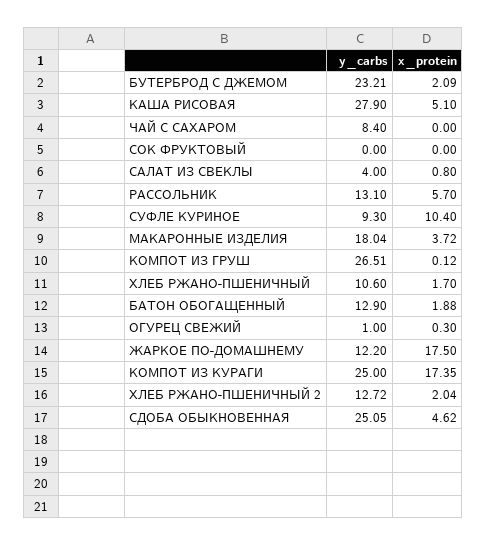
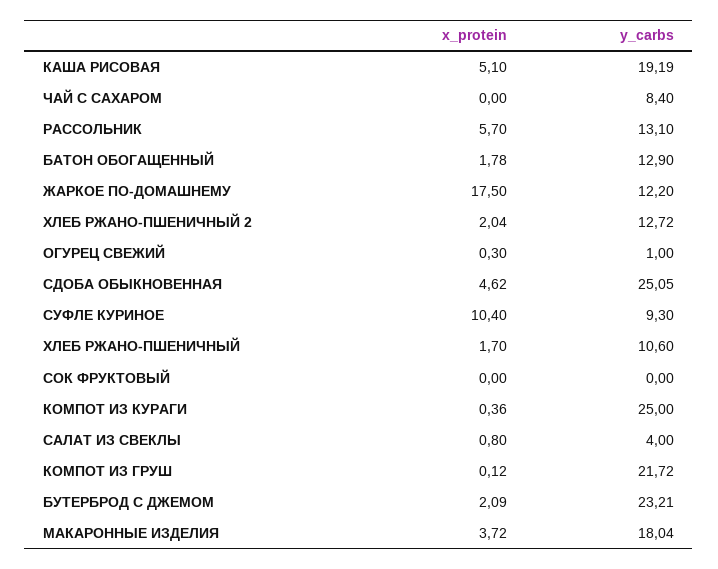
  {
    "y_carbs": {
      "БУТЕРБРОД С ДЖЕМОМ": 23.21,
-     "КАША РИСОВАЯ": 27.9,
+     "КАША РИСОВАЯ": 19.19,
      "ЧАЙ С САХАРОМ": 8.4,
      "СОК ФРУКТОВЫЙ": 0,
      "САЛАТ ИЗ СВЕКЛЫ": 4,
      "РАССОЛЬНИК": 13.1,
      "СУФЛЕ КУРИНОЕ": 9.3,
      "МАКАРОННЫЕ ИЗДЕЛИЯ": 18.04,
-     "КОМПОТ ИЗ ГРУШ": 26.51,
+     "КОМПОТ ИЗ ГРУШ": 21.72,
      "ХЛЕБ РЖАНО-ПШЕНИЧНЫЙ": 10.6,
      "БАТОН ОБОГАЩЕННЫЙ": 12.9,
      "ОГУРЕЦ СВЕЖИЙ": 1,
      "ЖАРКОЕ ПО-ДОМАШНЕМУ": 12.2,
      "КОМПОТ ИЗ КУРАГИ": 25,
      "ХЛЕБ РЖАНО-ПШЕНИЧНЫЙ 2": 12.72,
      "СДОБА ОБЫКНОВЕННАЯ": 25.05
    },
    "x_protein": {
      "БУТЕРБРОД С ДЖЕМОМ": 2.09,
      "КАША РИСОВАЯ": 5.1,
      "ЧАЙ С САХАРОМ": 0,
      "СОК ФРУКТОВЫЙ": 0,
      "САЛАТ ИЗ СВЕКЛЫ": 0.8,
      "РАССОЛЬНИК": 5.7,
      "СУФЛЕ КУРИНОЕ": 10.4,
      "МАКАРОННЫЕ ИЗДЕЛИЯ": 3.72,
      "КОМПОТ ИЗ ГРУШ": 0.12,
      "ХЛЕБ РЖАНО-ПШЕНИЧНЫЙ": 1.7,
-     "БАТОН ОБОГАЩЕННЫЙ": 1.88,
+     "БАТОН ОБОГАЩЕННЫЙ": 1.78,
      "ОГУРЕЦ СВЕЖИЙ": 0.3,
      "ЖАРКОЕ ПО-ДОМАШНЕМУ": 17.5,
-     "КОМПОТ ИЗ КУРАГИ": 17.35,
+     "КОМПОТ ИЗ КУРАГИ": 0.36,
      "ХЛЕБ РЖАНО-ПШЕНИЧНЫЙ 2": 2.04,
      "СДОБА ОБЫКНОВЕННАЯ": 4.62
    }
  }

